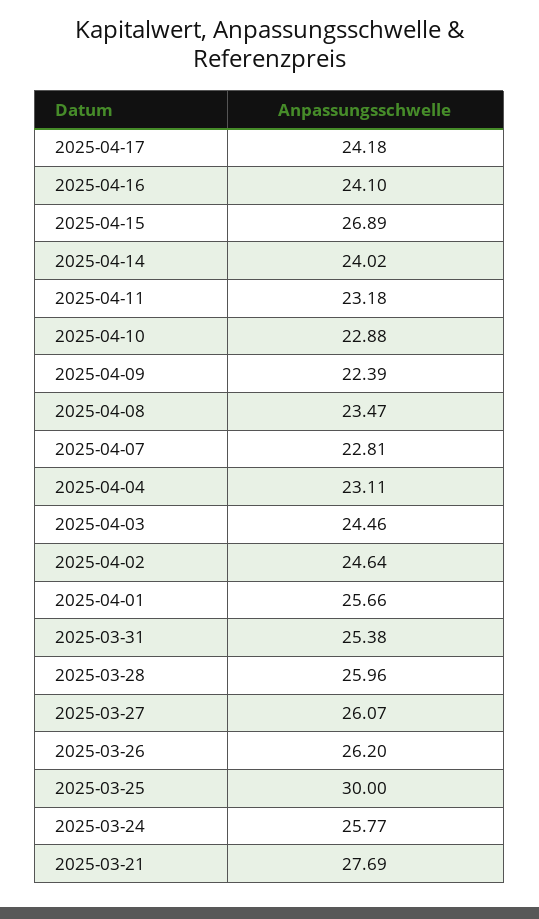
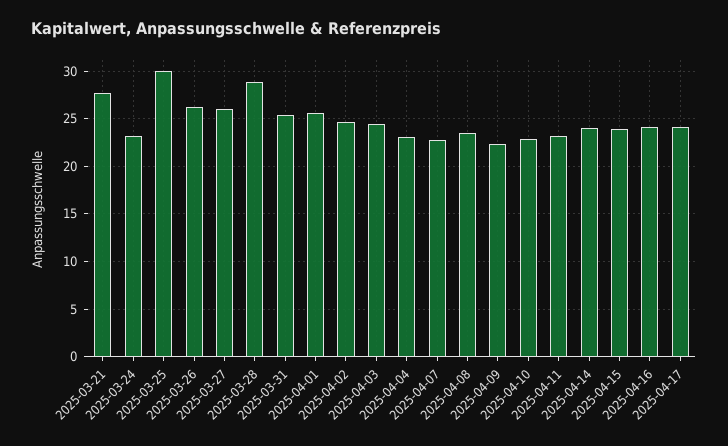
  {
    "2025-04-17": 24.18,
    "2025-04-16": 24.1,
-   "2025-04-15": 26.89,
+   "2025-04-15": 24,
    "2025-04-14": 24.02,
    "2025-04-11": 23.18,
    "2025-04-10": 22.88,
    "2025-04-09": 22.39,
    "2025-04-08": 23.47,
    "2025-04-07": 22.81,
    "2025-04-04": 23.11,
    "2025-04-03": 24.46,
    "2025-04-02": 24.64,
    "2025-04-01": 25.66,
    "2025-03-31": 25.38,
-   "2025-03-28": 25.96,
+   "2025-03-28": 29,
    "2025-03-27": 26.07,
    "2025-03-26": 26.2,
    "2025-03-25": 30,
-   "2025-03-24": 25.77,
+   "2025-03-24": 23,
    "2025-03-21": 27.69
  }

